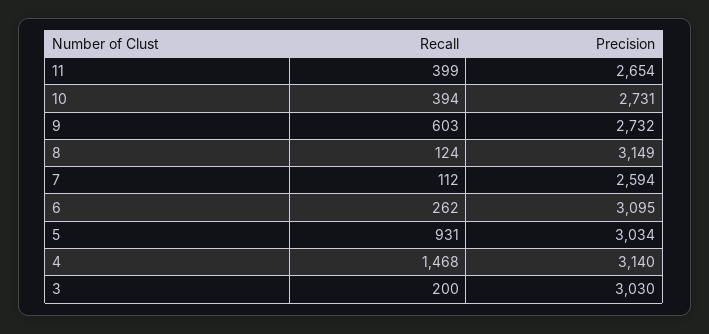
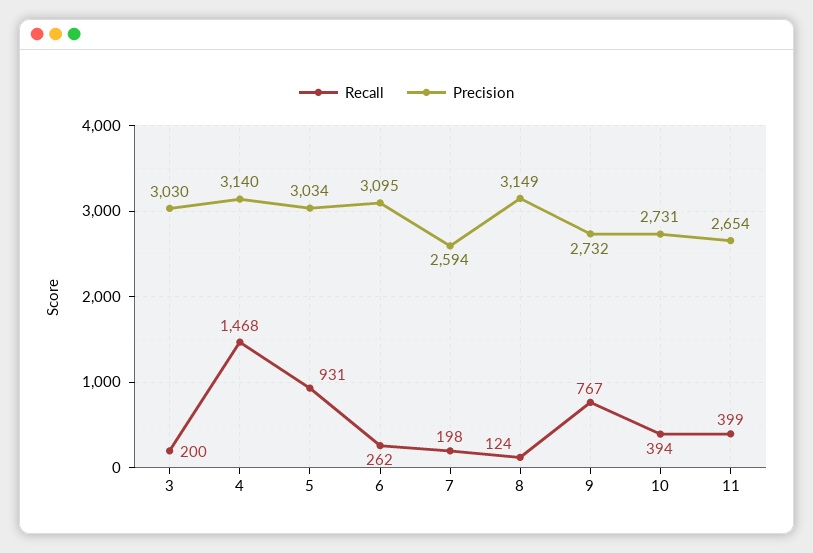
  {
    "Recall": {
      "11": 399,
      "10": 394,
-     "9": 603,
+     "9": 767,
      "8": 124,
-     "7": 112,
+     "7": 198,
      "6": 262,
      "5": 931,
      "4": 1468,
      "3": 200
    },
    "Precision": {
      "11": 2654,
      "10": 2731,
      "9": 2732,
      "8": 3149,
      "7": 2594,
      "6": 3095,
      "5": 3034,
      "4": 3140,
      "3": 3030
    }
  }

